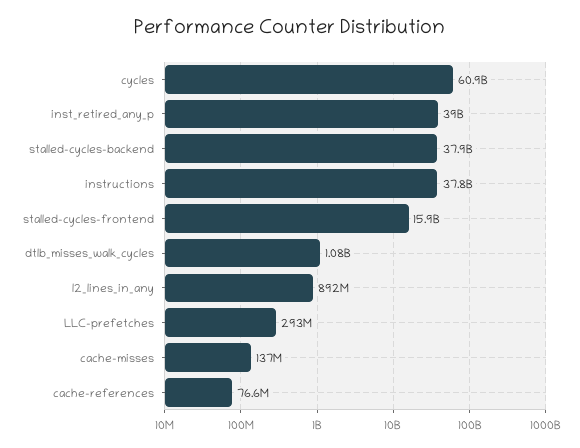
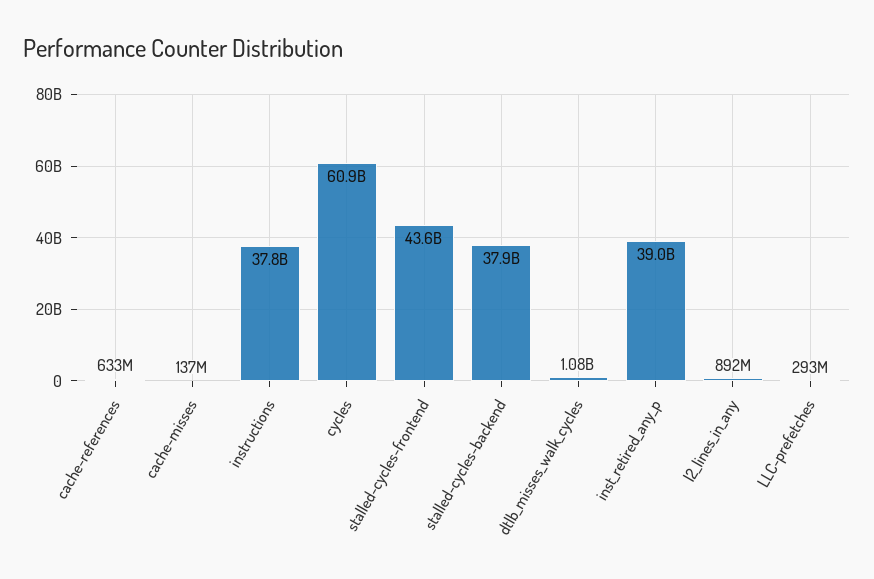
  {
    "cycles": 60900000000,
    "inst_retired_any_p": 39000000000,
    "stalled-cycles-backend": 37900000000,
    "instructions": 37800000000,
-   "stalled-cycles-frontend": 15900000000,
+   "stalled-cycles-frontend": 43600000000,
    "dtlb_misses_walk_cycles": 1080000000,
    "l2_lines_in_any": 892000000,
    "LLC-prefetches": 293000000,
    "cache-misses": 137000000,
-   "cache-references": 76600000
+   "cache-references": 633000000
  }

